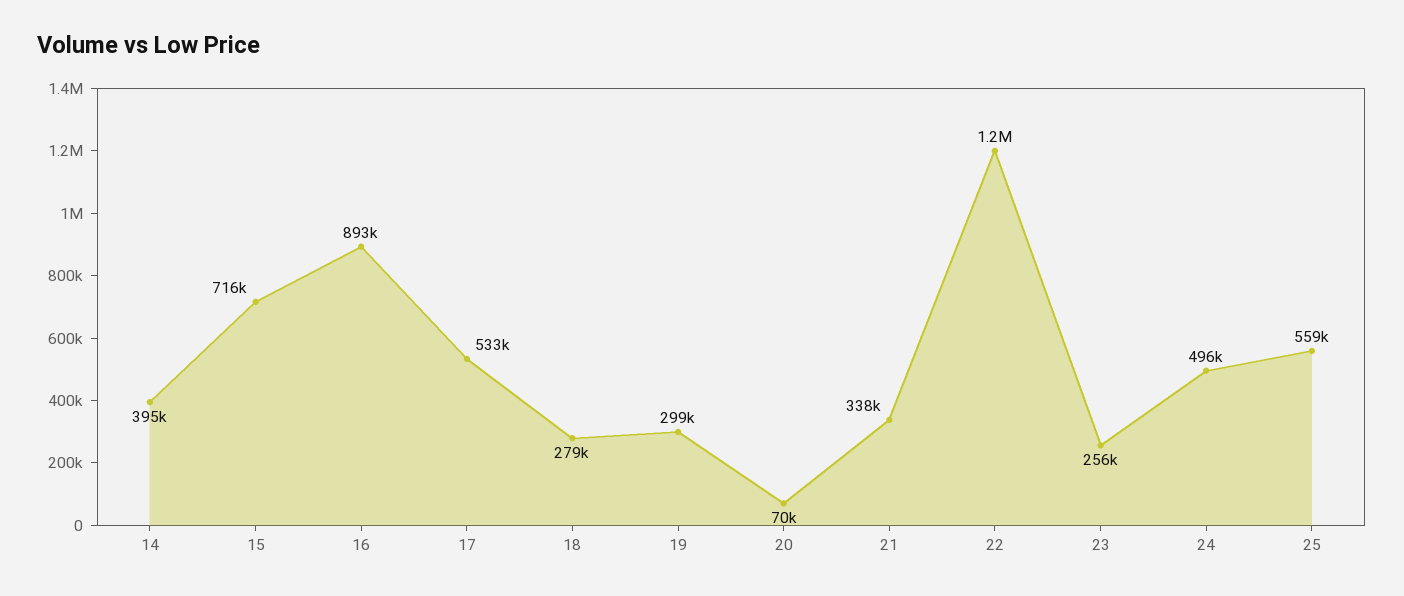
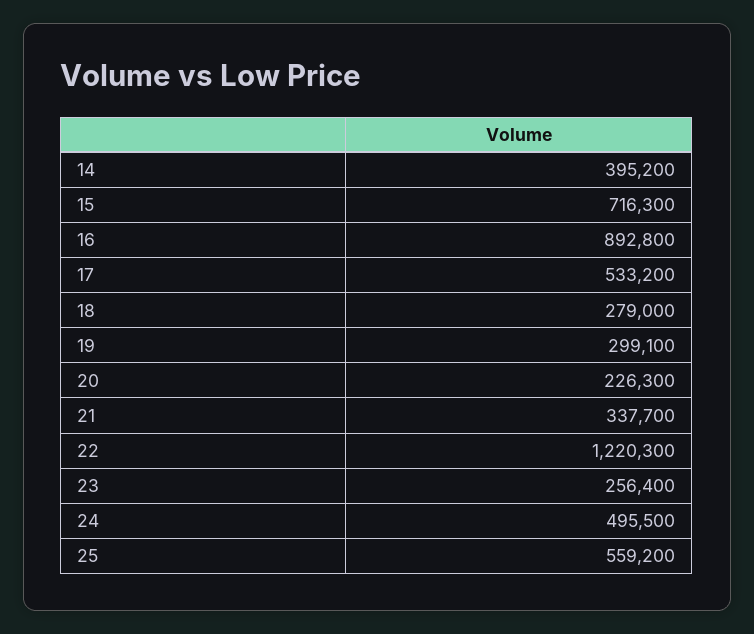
  {
    "14": 395200,
    "15": 716300,
    "16": 892800,
    "17": 533200,
    "18": 279000,
    "19": 299100,
-   "20": 70000,
+   "20": 226300,
    "21": 337700,
    "22": 1220300,
    "23": 256400,
    "24": 495500,
    "25": 559200
  }

